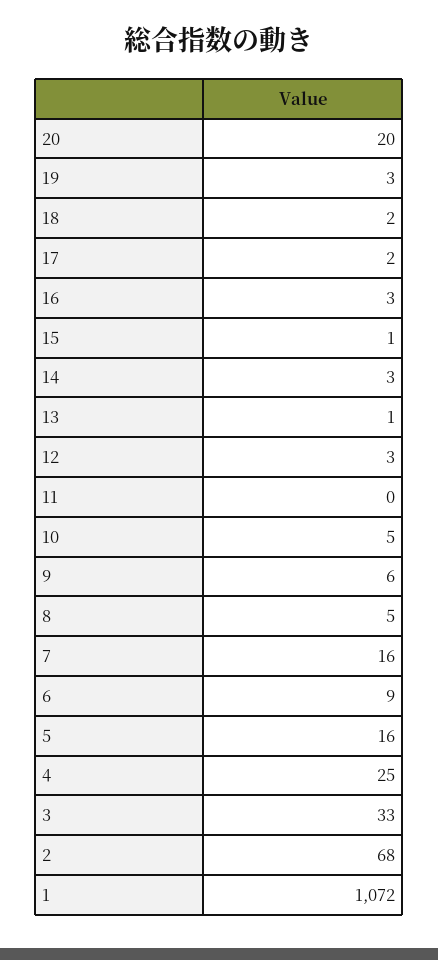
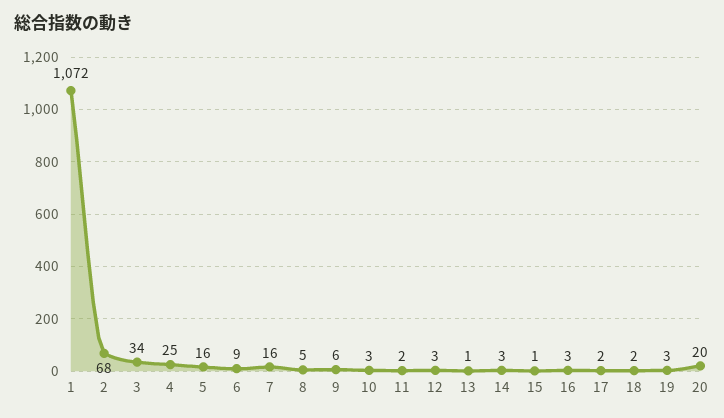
  {
    "20": 20,
    "19": 3,
    "18": 2,
    "17": 2,
    "16": 3,
    "15": 1,
    "14": 3,
    "13": 1,
    "12": 3,
-   "11": 0,
+   "11": 2,
-   "10": 5,
+   "10": 3,
    "9": 6,
    "8": 5,
    "7": 16,
    "6": 9,
    "5": 16,
    "4": 25,
-   "3": 33,
+   "3": 34,
    "2": 68,
    "1": 1072
  }

